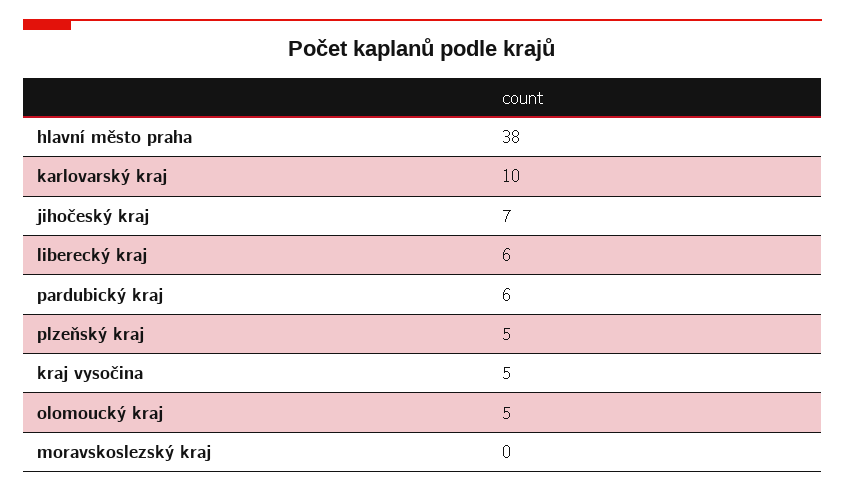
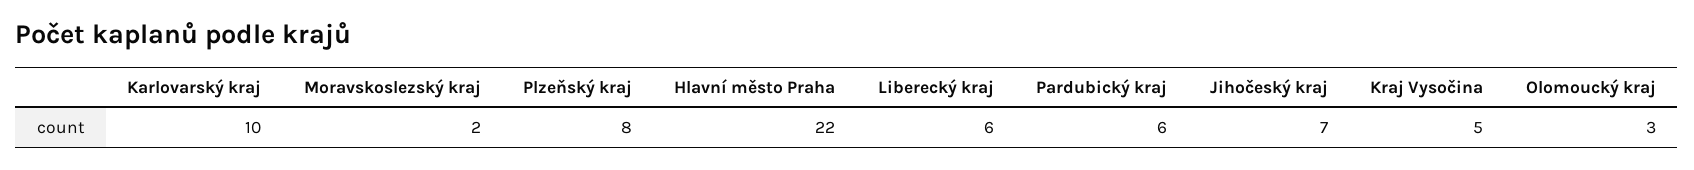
  {
-   "hlavní město praha": 38,
+   "hlavní město praha": 22,
    "karlovarský kraj": 10,
    "jihočeský kraj": 7,
    "liberecký kraj": 6,
    "pardubický kraj": 6,
-   "plzeňský kraj": 5,
+   "plzeňský kraj": 8,
    "kraj vysočina": 5,
-   "olomoucký kraj": 5,
+   "olomoucký kraj": 3,
-   "moravskoslezský kraj": 0
+   "moravskoslezský kraj": 2
  }

